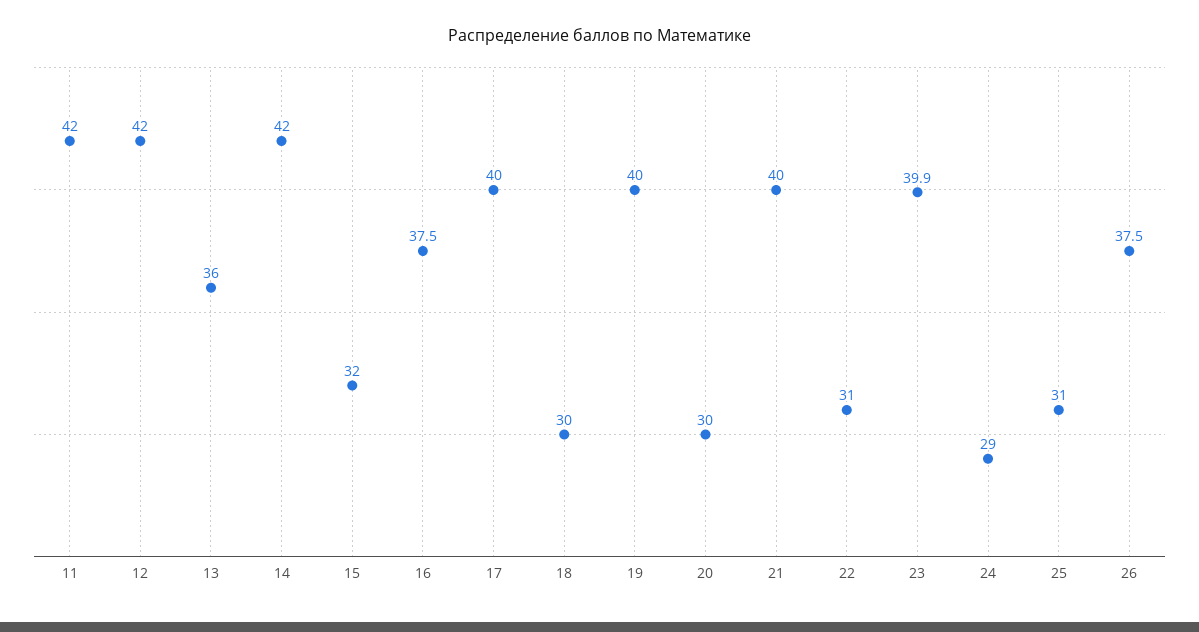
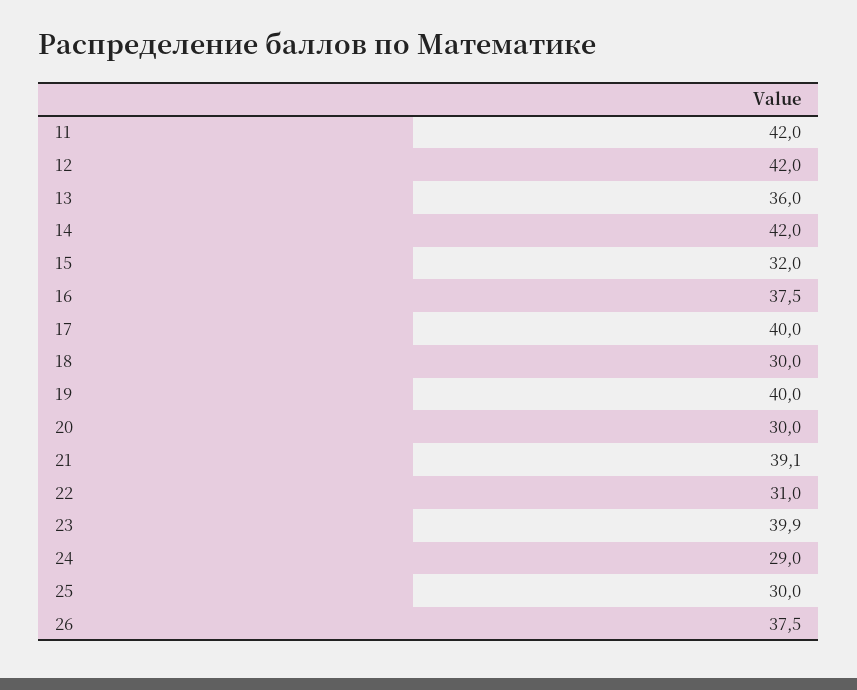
  {
    "11": 42,
    "12": 42,
    "13": 36,
    "14": 42,
    "15": 32,
    "16": 37.5,
    "17": 40,
    "18": 30,
    "19": 40,
    "20": 30,
-   "21": 40,
+   "21": 39.1,
    "22": 31,
    "23": 39.9,
    "24": 29,
-   "25": 31,
+   "25": 30,
    "26": 37.5
  }

